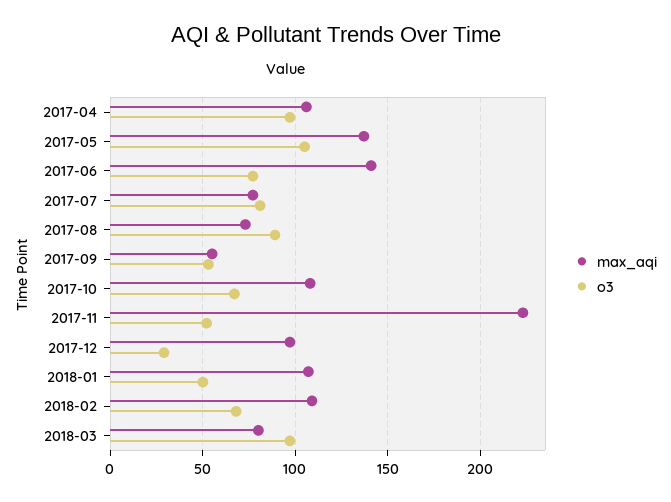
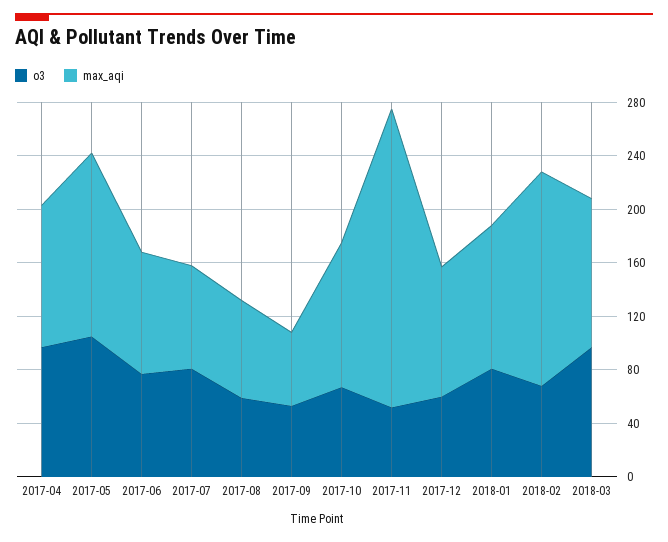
  {
    "max_aqi": {
      "2017-04": 105,
      "2017-05": 135,
-     "2017-06": 140,
+     "2017-06": 90,
      "2017-07": 75,
      "2017-08": 75,
      "2017-09": 55,
      "2017-10": 110,
      "2017-11": 225,
      "2017-12": 95,
      "2018-01": 105,
-     "2018-02": 110,
+     "2018-02": 160,
-     "2018-03": 80
+     "2018-03": 110
    },
    "o3": {
      "2017-04": 95,
      "2017-05": 105,
      "2017-06": 75,
      "2017-07": 80,
-     "2017-08": 90,
+     "2017-08": 60,
      "2017-09": 55,
      "2017-10": 65,
      "2017-11": 50,
-     "2017-12": 30,
+     "2017-12": 60,
-     "2018-01": 50,
+     "2018-01": 80,
      "2018-02": 70,
      "2018-03": 95
    }
  }

